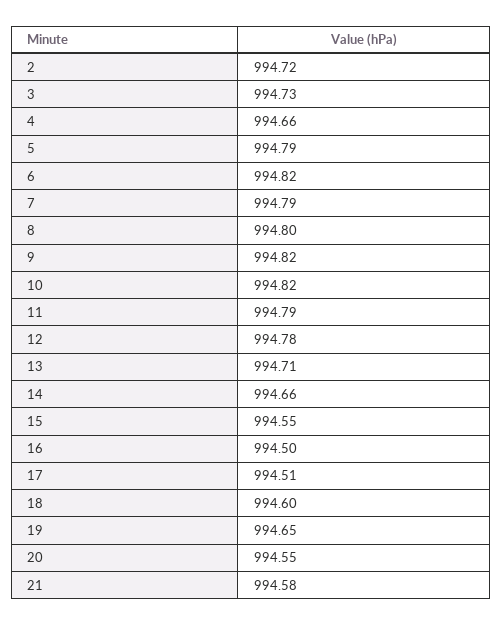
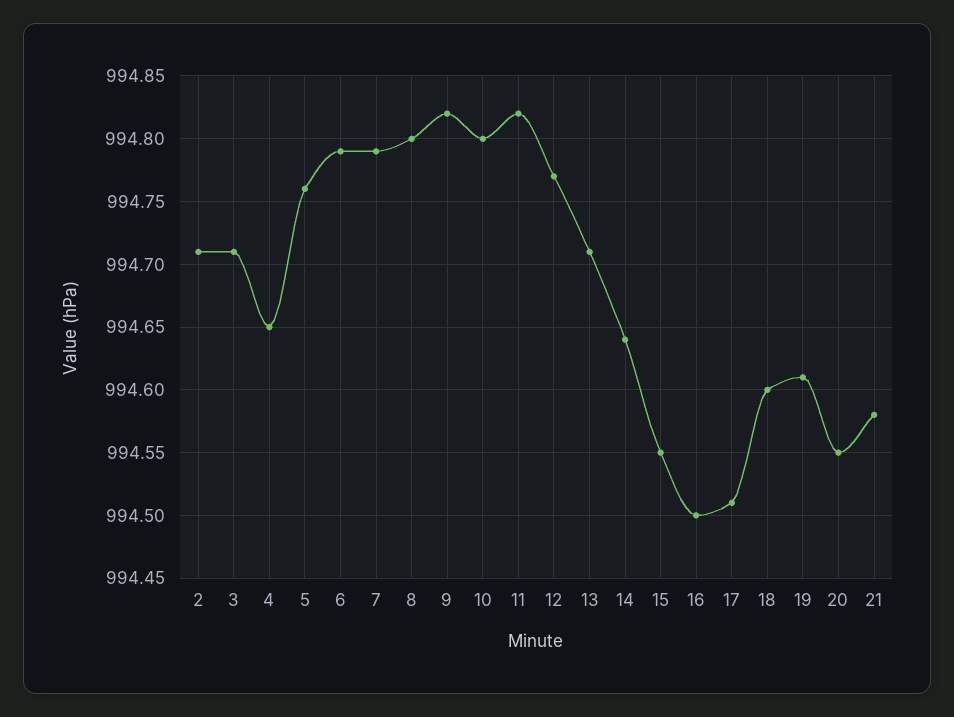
  {
-   "2": 994.72,
+   "2": 994.71,
-   "3": 994.73,
+   "3": 994.71,
-   "4": 994.66,
+   "4": 994.65,
-   "5": 994.79,
+   "5": 994.76,
-   "6": 994.82,
+   "6": 994.79,
    "7": 994.79,
    "8": 994.8,
    "9": 994.82,
-   "10": 994.82,
+   "10": 994.8,
-   "11": 994.79,
+   "11": 994.82,
-   "12": 994.78,
+   "12": 994.77,
    "13": 994.71,
-   "14": 994.66,
+   "14": 994.64,
    "15": 994.55,
    "16": 994.5,
    "17": 994.51,
    "18": 994.6,
-   "19": 994.65,
+   "19": 994.61,
    "20": 994.55,
    "21": 994.58
  }

